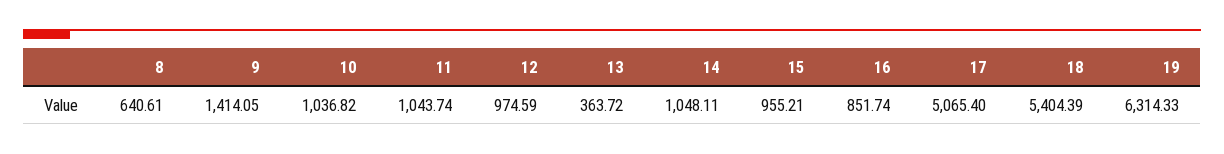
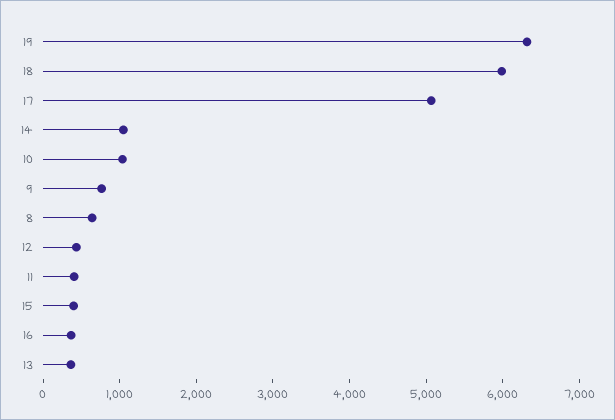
  {
    "8": 640.61,
-   "9": 1414.05,
+   "9": 800,
    "10": 1036.82,
-   "11": 1043.74,
+   "11": 400,
-   "12": 974.59,
+   "12": 400,
    "13": 363.72,
    "14": 1048.11,
-   "15": 955.21,
+   "15": 400,
-   "16": 851.74,
+   "16": 400,
    "17": 5065.4,
-   "18": 5404.39,
+   "18": 6000,
    "19": 6314.33
  }

